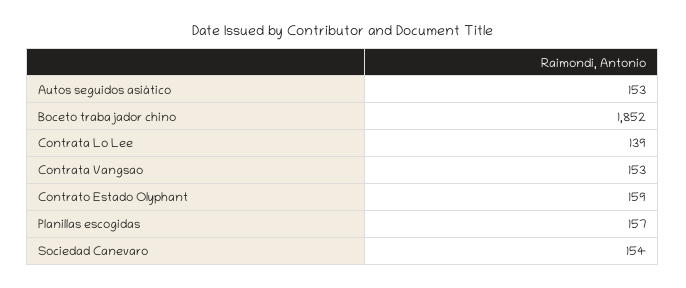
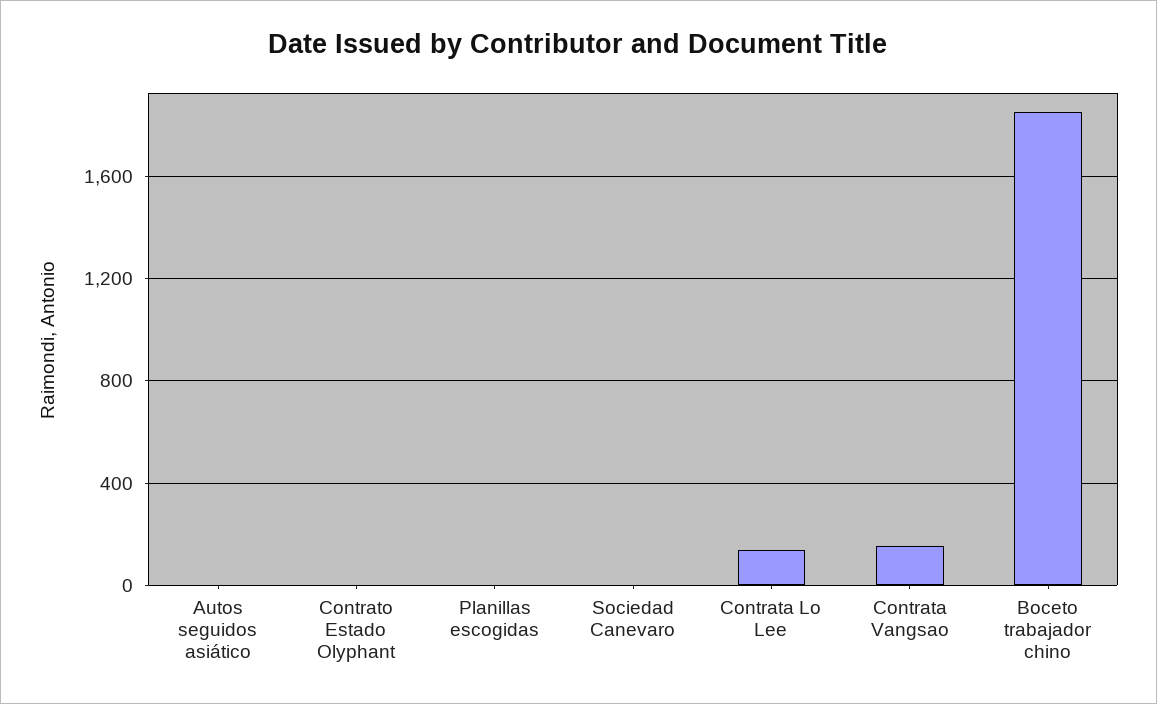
  {
-   "Autos seguidos asiático": 153,
+   "Autos seguidos asiático": 0,
    "Boceto trabajador chino": 1852,
    "Contrata Lo Lee": 139,
    "Contrata Vangsao": 153,
-   "Contrato Estado Olyphant": 159,
+   "Contrato Estado Olyphant": 0,
-   "Planillas escogidas": 157,
+   "Planillas escogidas": 0,
-   "Sociedad Canevaro": 154
+   "Sociedad Canevaro": 0
  }

